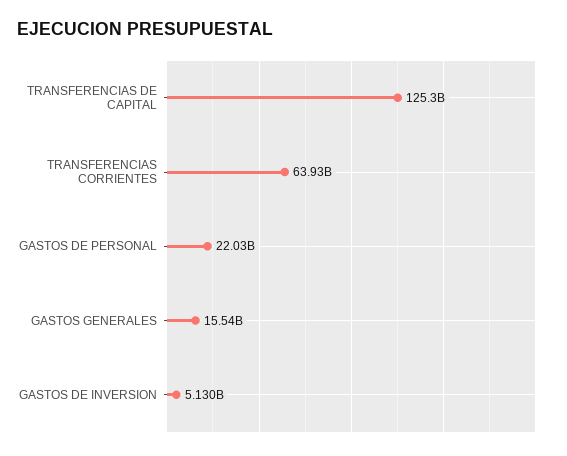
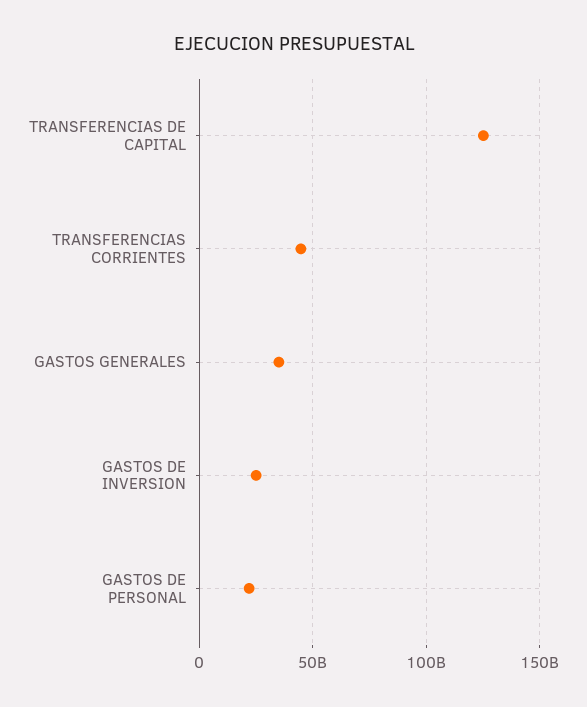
  {
    "TRANSFERENCIAS DE CAPITAL": 125300000000,
-   "TRANSFERENCIAS CORRIENTES": 63930000000,
+   "TRANSFERENCIAS CORRIENTES": 45000000000,
    "GASTOS DE PERSONAL": 22030000000,
-   "GASTOS GENERALES": 15540000000,
+   "GASTOS GENERALES": 35000000000,
-   "GASTOS DE INVERSION": 5130000000
+   "GASTOS DE INVERSION": 25000000000
  }

